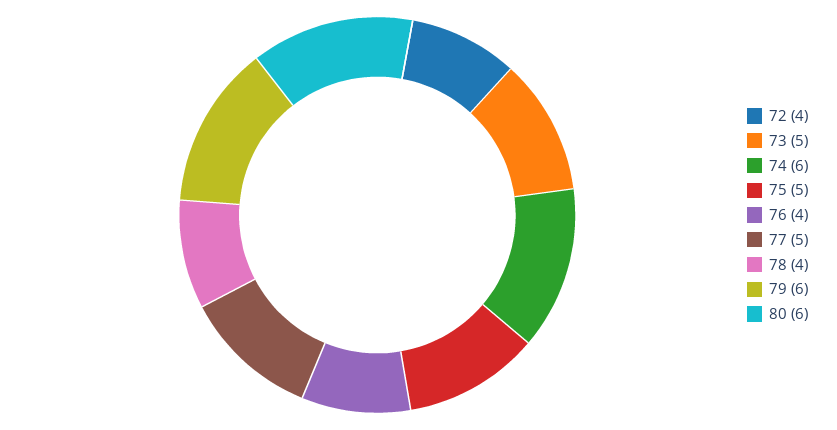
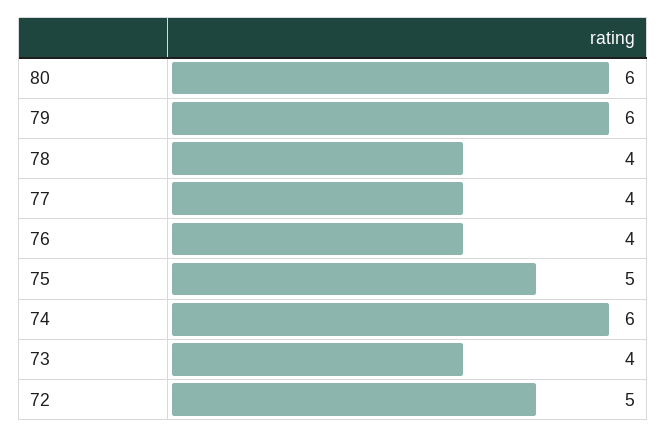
  {
-   "72": 4,
+   "72": 5,
-   "73": 5,
+   "73": 4,
    "74": 6,
    "75": 5,
    "76": 4,
-   "77": 5,
+   "77": 4,
    "78": 4,
    "79": 6,
    "80": 6
  }

